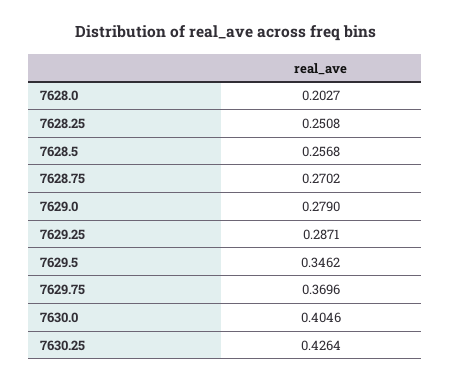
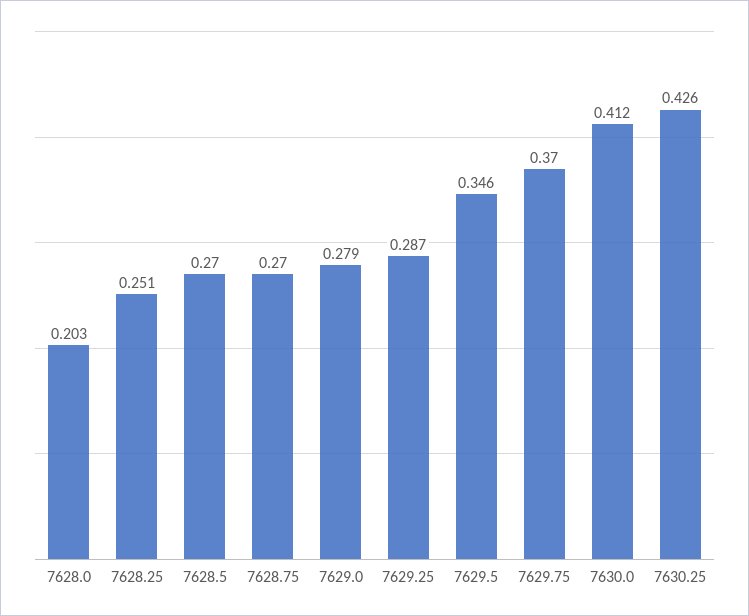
  {
    "7628.0": 0.2027,
    "7628.25": 0.2508,
-   "7628.5": 0.2568,
+   "7628.5": 0.27,
    "7628.75": 0.2702,
    "7629.0": 0.279,
    "7629.25": 0.2871,
    "7629.5": 0.3462,
    "7629.75": 0.3696,
-   "7630.0": 0.4046,
+   "7630.0": 0.412,
    "7630.25": 0.4264
  }

